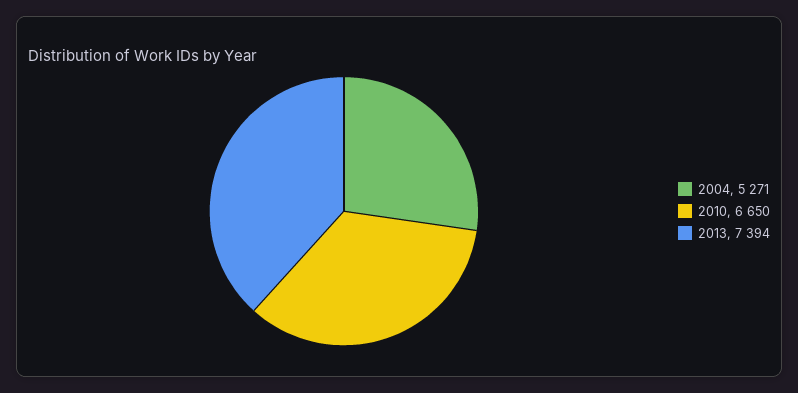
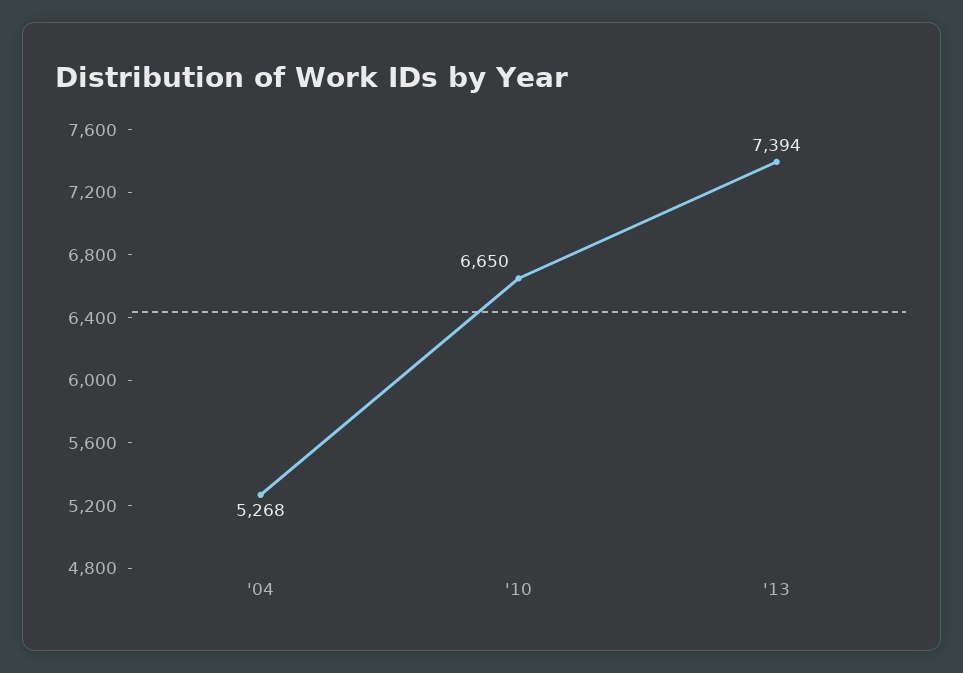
  {
-   "2004": 5271,
+   "2004": 5268,
    "2010": 6650,
    "2013": 7394
  }

